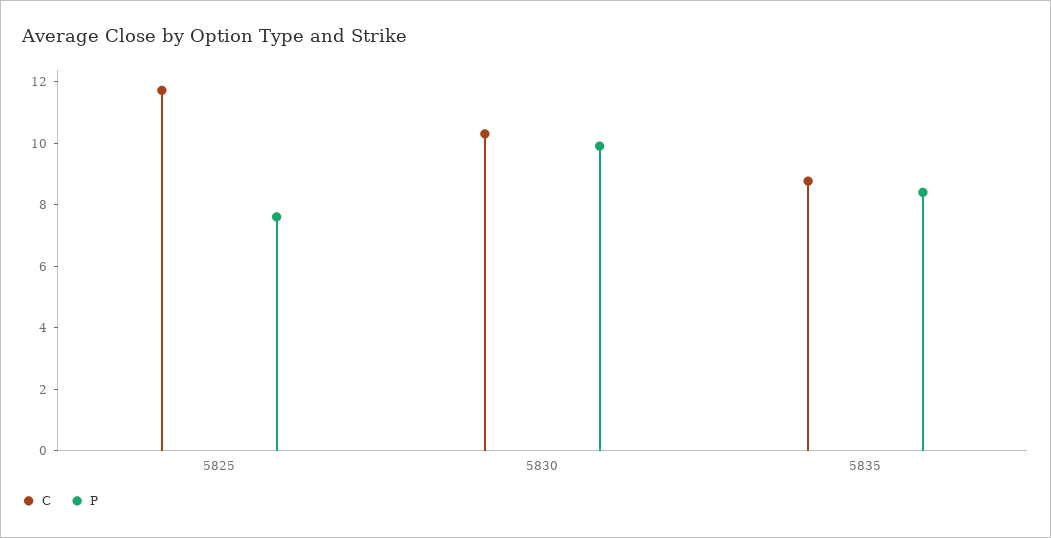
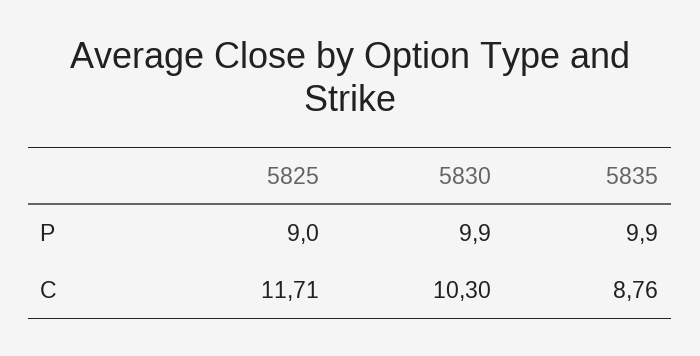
  {
    "C": {
      "5825": 11.71,
      "5830": 10.3,
      "5835": 8.76
    },
    "P": {
-     "5825": 7.5,
+     "5825": 9,
      "5830": 9.9,
-     "5835": 8.5
+     "5835": 9.9
    }
  }

